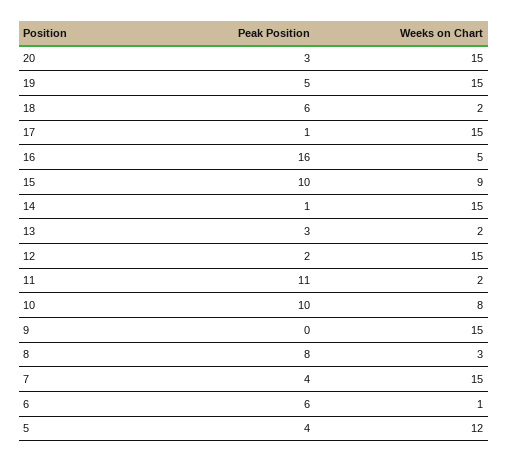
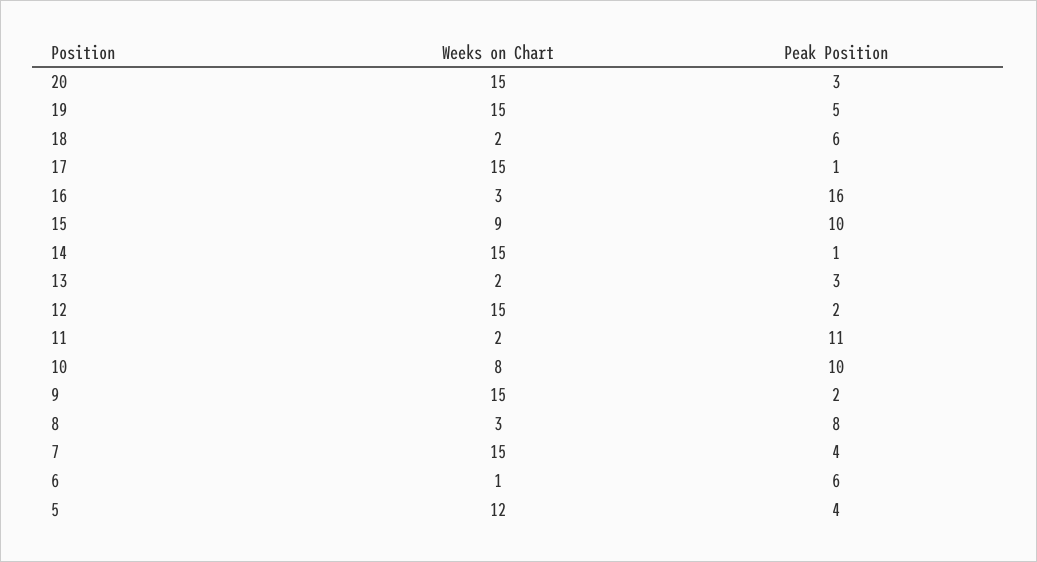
  {
    "Peak Position": {
      "20": 3,
      "19": 5,
      "18": 6,
      "17": 1,
      "16": 16,
      "15": 10,
      "14": 1,
      "13": 3,
      "12": 2,
      "11": 11,
      "10": 10,
-     "9": 0,
+     "9": 2,
      "8": 8,
      "7": 4,
      "6": 6,
      "5": 4
    },
    "Weeks on Chart": {
      "20": 15,
      "19": 15,
      "18": 2,
      "17": 15,
-     "16": 5,
+     "16": 3,
      "15": 9,
      "14": 15,
      "13": 2,
      "12": 15,
      "11": 2,
      "10": 8,
      "9": 15,
      "8": 3,
      "7": 15,
      "6": 1,
      "5": 12
    }
  }

